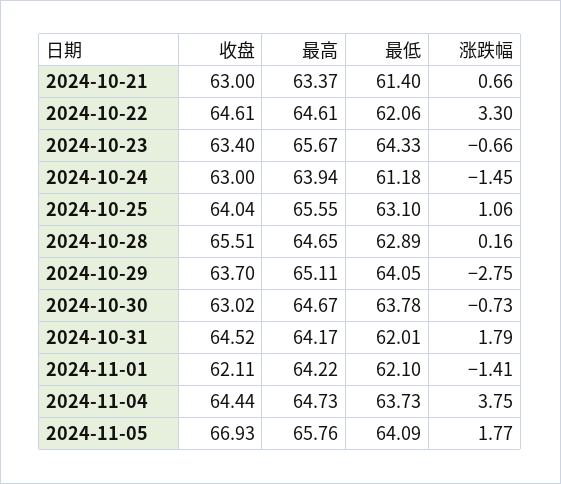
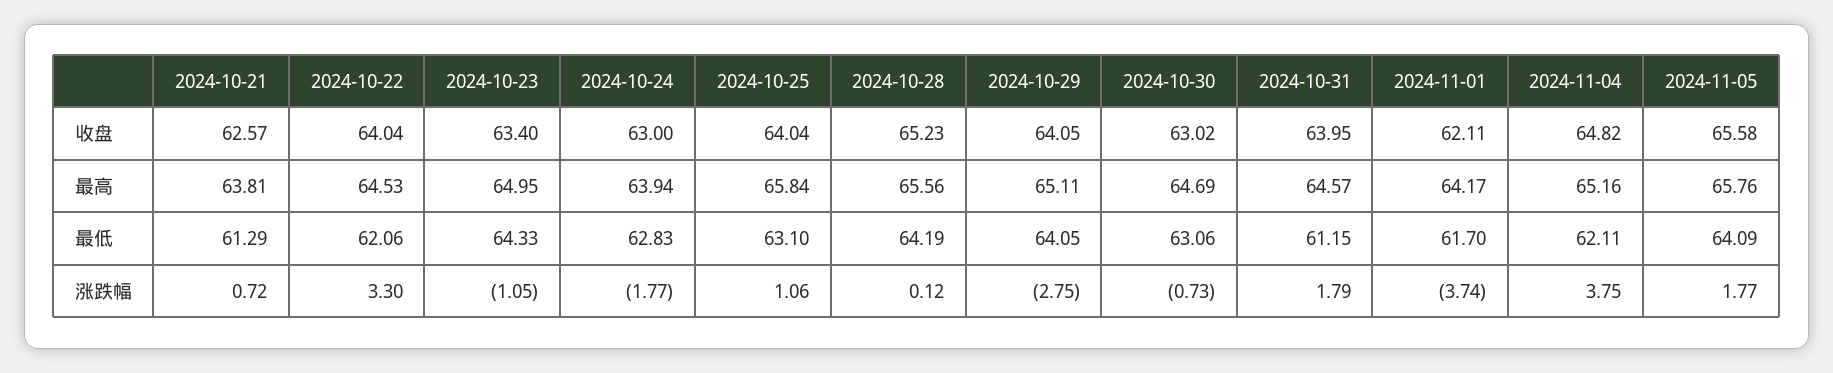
  {
    "收盘": {
-     "2024-10-21": 63,
+     "2024-10-21": 62.57,
-     "2024-10-22": 64.61,
+     "2024-10-22": 64.04,
      "2024-10-23": 63.4,
      "2024-10-24": 63,
      "2024-10-25": 64.04,
-     "2024-10-28": 65.51,
+     "2024-10-28": 65.23,
-     "2024-10-29": 63.7,
+     "2024-10-29": 64.05,
      "2024-10-30": 63.02,
-     "2024-10-31": 64.52,
+     "2024-10-31": 63.95,
      "2024-11-01": 62.11,
-     "2024-11-04": 64.44,
+     "2024-11-04": 64.82,
-     "2024-11-05": 66.93
+     "2024-11-05": 65.58
    },
    "最高": {
-     "2024-10-21": 63.37,
+     "2024-10-21": 63.81,
-     "2024-10-22": 64.61,
+     "2024-10-22": 64.53,
-     "2024-10-23": 65.67,
+     "2024-10-23": 64.95,
      "2024-10-24": 63.94,
-     "2024-10-25": 65.55,
+     "2024-10-25": 65.84,
-     "2024-10-28": 64.65,
+     "2024-10-28": 65.56,
      "2024-10-29": 65.11,
-     "2024-10-30": 64.67,
+     "2024-10-30": 64.69,
-     "2024-10-31": 64.17,
+     "2024-10-31": 64.57,
-     "2024-11-01": 64.22,
+     "2024-11-01": 64.17,
-     "2024-11-04": 64.73,
+     "2024-11-04": 65.16,
      "2024-11-05": 65.76
    },
    "最低": {
-     "2024-10-21": 61.4,
+     "2024-10-21": 61.29,
      "2024-10-22": 62.06,
      "2024-10-23": 64.33,
-     "2024-10-24": 61.18,
+     "2024-10-24": 62.83,
      "2024-10-25": 63.1,
-     "2024-10-28": 62.89,
+     "2024-10-28": 64.19,
      "2024-10-29": 64.05,
-     "2024-10-30": 63.78,
+     "2024-10-30": 63.06,
-     "2024-10-31": 62.01,
+     "2024-10-31": 61.15,
-     "2024-11-01": 62.1,
+     "2024-11-01": 61.7,
-     "2024-11-04": 63.73,
+     "2024-11-04": 62.11,
      "2024-11-05": 64.09
    },
    "涨跌幅": {
-     "2024-10-21": 0.66,
+     "2024-10-21": 0.72,
      "2024-10-22": 3.3,
-     "2024-10-23": -0.66,
+     "2024-10-23": -1.05,
-     "2024-10-24": -1.45,
+     "2024-10-24": -1.77,
      "2024-10-25": 1.06,
-     "2024-10-28": 0.16,
+     "2024-10-28": 0.12,
      "2024-10-29": -2.75,
      "2024-10-30": -0.73,
      "2024-10-31": 1.79,
-     "2024-11-01": -1.41,
+     "2024-11-01": -3.74,
      "2024-11-04": 3.75,
      "2024-11-05": 1.77
    }
  }

